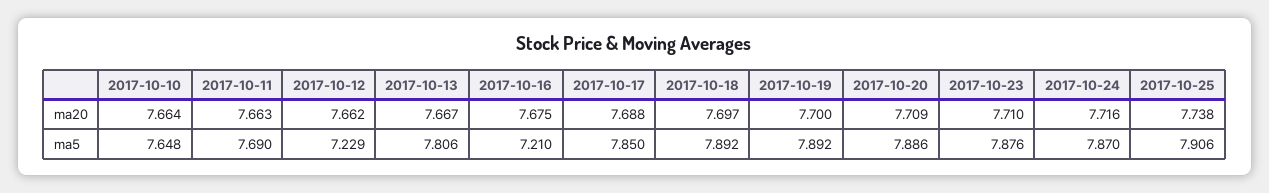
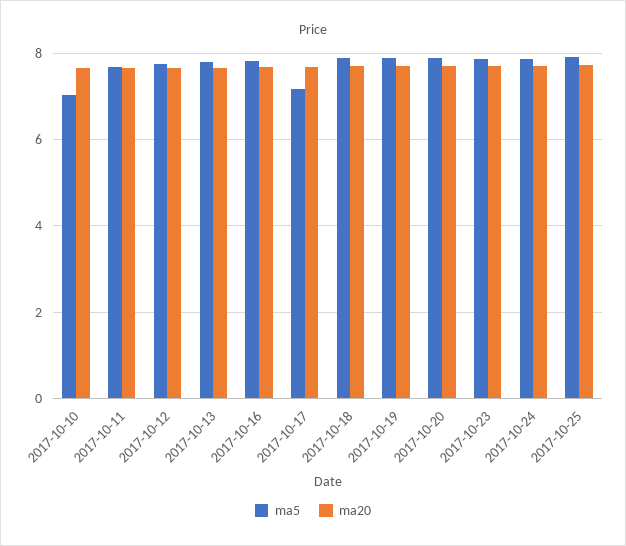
  {
    "ma20": {
      "2017-10-10": 7.664,
      "2017-10-11": 7.663,
      "2017-10-12": 7.662,
      "2017-10-13": 7.667,
      "2017-10-16": 7.675,
      "2017-10-17": 7.688,
      "2017-10-18": 7.697,
      "2017-10-19": 7.7,
      "2017-10-20": 7.709,
      "2017-10-23": 7.71,
      "2017-10-24": 7.716,
      "2017-10-25": 7.738
    },
    "ma5": {
-     "2017-10-10": 7.648,
+     "2017-10-10": 7,
      "2017-10-11": 7.69,
-     "2017-10-12": 7.229,
+     "2017-10-12": 7.8,
      "2017-10-13": 7.806,
-     "2017-10-16": 7.21,
+     "2017-10-16": 7.8,
-     "2017-10-17": 7.85,
+     "2017-10-17": 7.2,
      "2017-10-18": 7.892,
      "2017-10-19": 7.892,
      "2017-10-20": 7.886,
      "2017-10-23": 7.876,
      "2017-10-24": 7.87,
      "2017-10-25": 7.906
    }
  }

